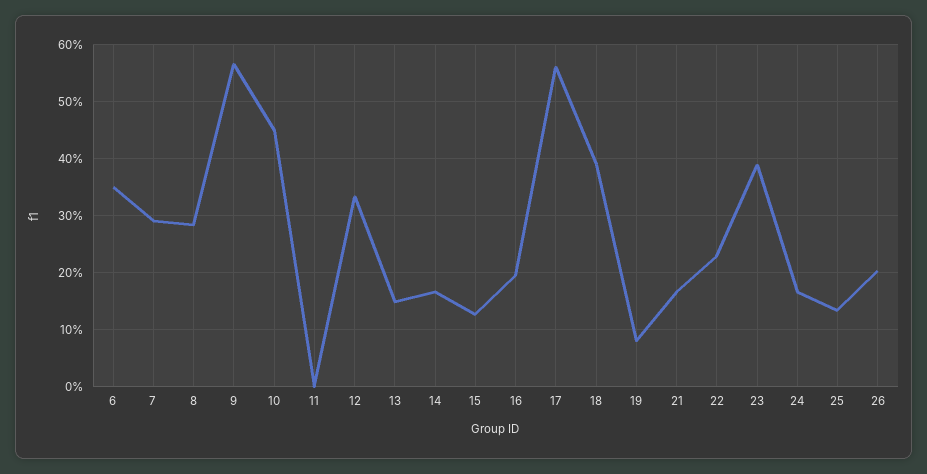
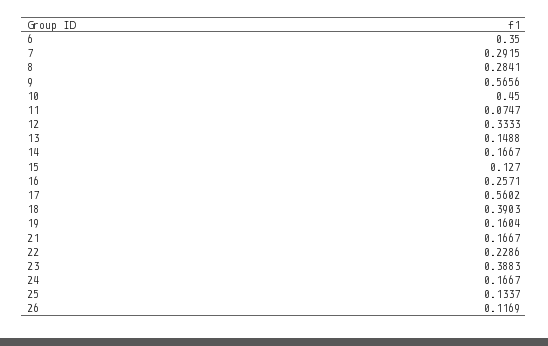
  {
    "6": 0.35,
    "7": 0.2915,
    "8": 0.2841,
    "9": 0.5656,
    "10": 0.45,
-   "11": 0,
+   "11": 0.0747,
    "12": 0.3333,
    "13": 0.1488,
    "14": 0.1667,
    "15": 0.127,
-   "16": 0.2,
+   "16": 0.2571,
    "17": 0.5602,
    "18": 0.3903,
-   "19": 0.08,
+   "19": 0.1604,
    "21": 0.1667,
    "22": 0.2286,
    "23": 0.3883,
    "24": 0.1667,
    "25": 0.1337,
-   "26": 0.2
+   "26": 0.1169
  }

